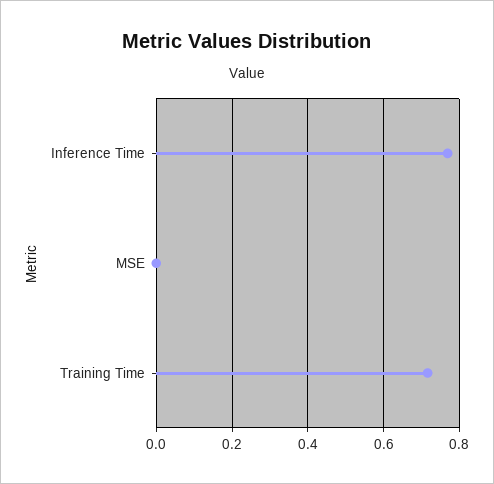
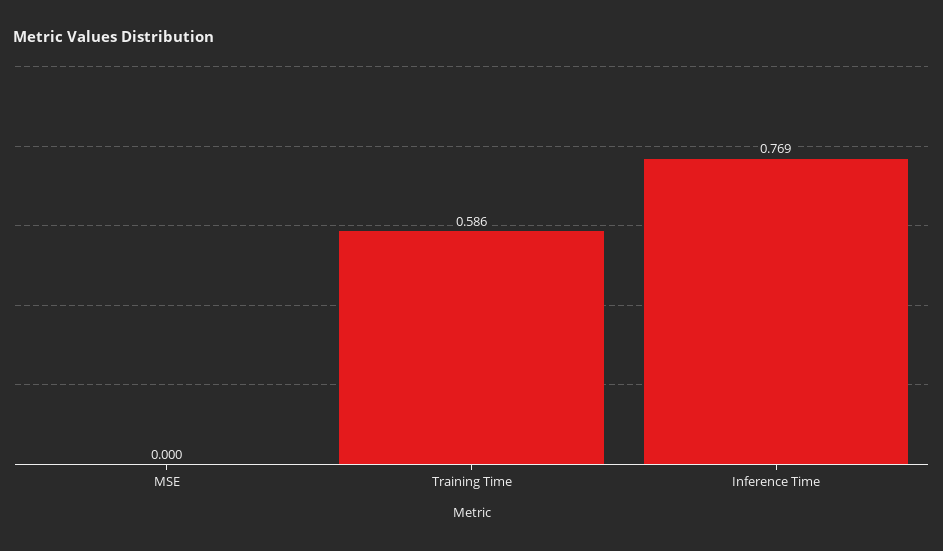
  {
    "Inference Time": 0.769,
    "MSE": 0,
-   "Training Time": 0.72
+   "Training Time": 0.586
  }

